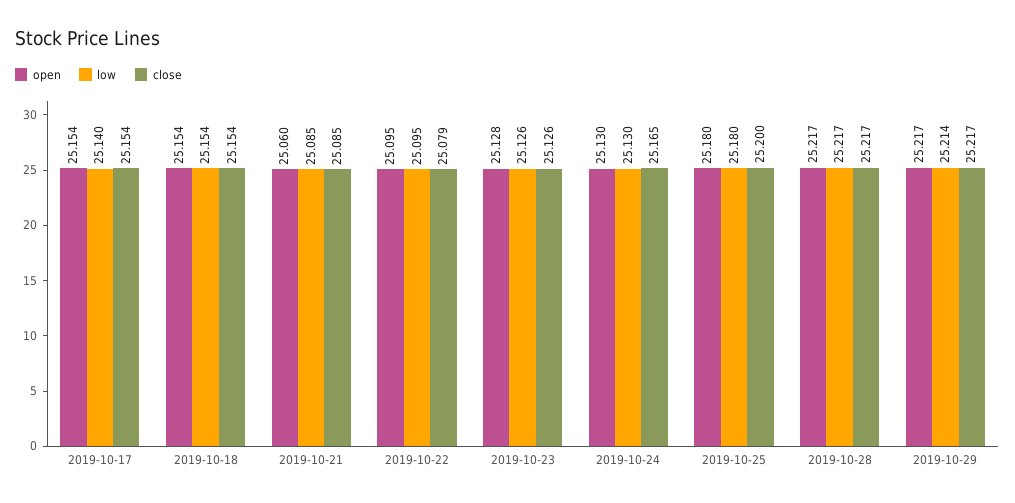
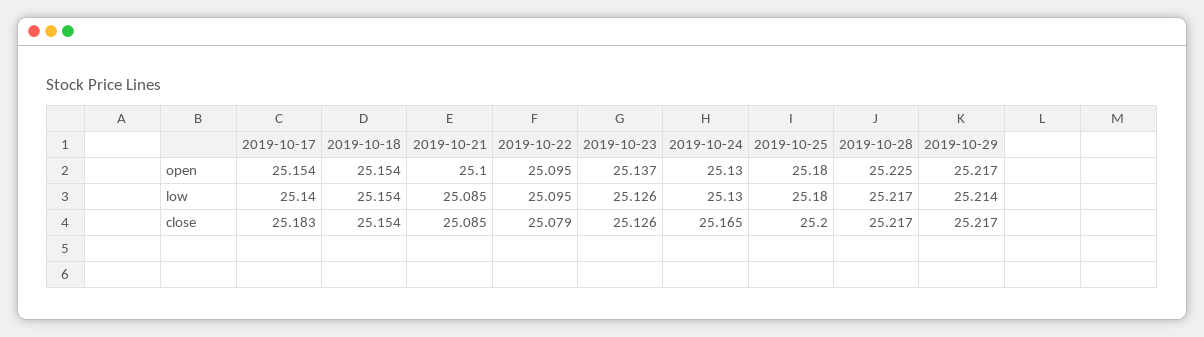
  {
    "open": {
      "2019-10-17": 25.154,
      "2019-10-18": 25.154,
-     "2019-10-21": 25.06,
+     "2019-10-21": 25.1,
      "2019-10-22": 25.095,
-     "2019-10-23": 25.128,
+     "2019-10-23": 25.137,
      "2019-10-24": 25.13,
      "2019-10-25": 25.18,
-     "2019-10-28": 25.217,
+     "2019-10-28": 25.225,
      "2019-10-29": 25.217
    },
    "low": {
      "2019-10-17": 25.14,
      "2019-10-18": 25.154,
      "2019-10-21": 25.085,
      "2019-10-22": 25.095,
      "2019-10-23": 25.126,
      "2019-10-24": 25.13,
      "2019-10-25": 25.18,
      "2019-10-28": 25.217,
      "2019-10-29": 25.214
    },
    "close": {
-     "2019-10-17": 25.154,
+     "2019-10-17": 25.183,
      "2019-10-18": 25.154,
      "2019-10-21": 25.085,
      "2019-10-22": 25.079,
      "2019-10-23": 25.126,
      "2019-10-24": 25.165,
      "2019-10-25": 25.2,
      "2019-10-28": 25.217,
      "2019-10-29": 25.217
    }
  }

